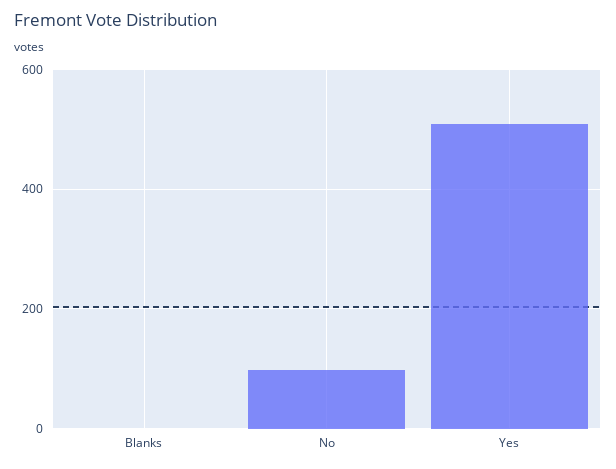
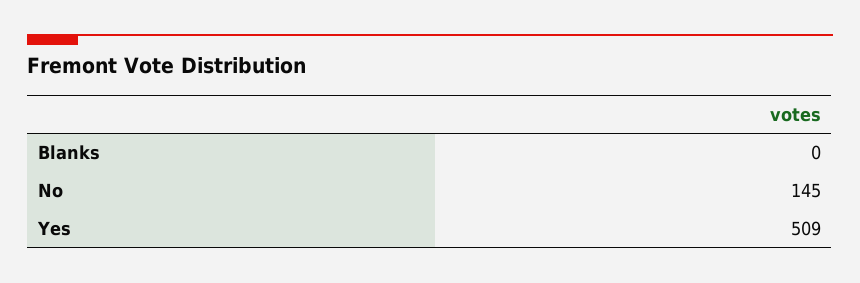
  {
    "Blanks": 0,
-   "No": 100,
+   "No": 145,
    "Yes": 509
  }

